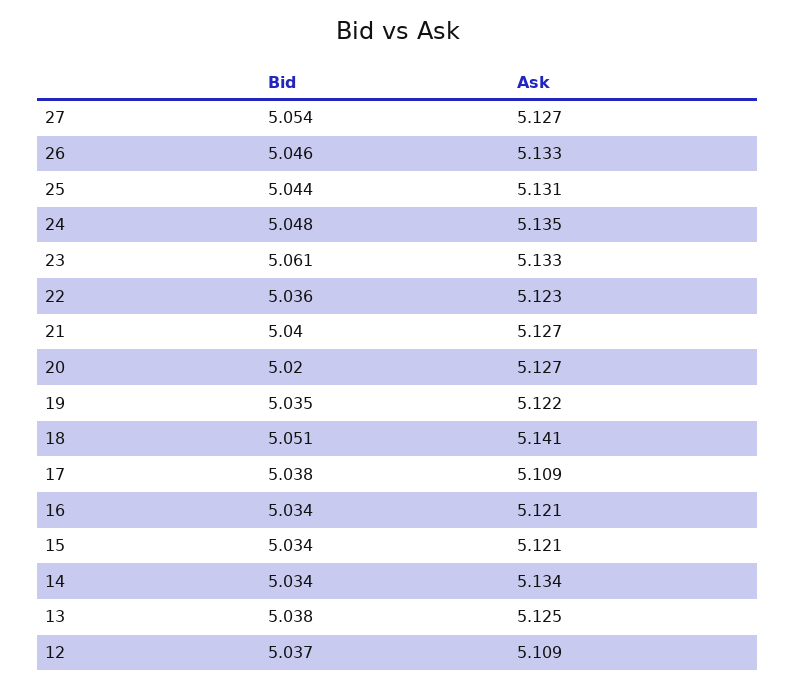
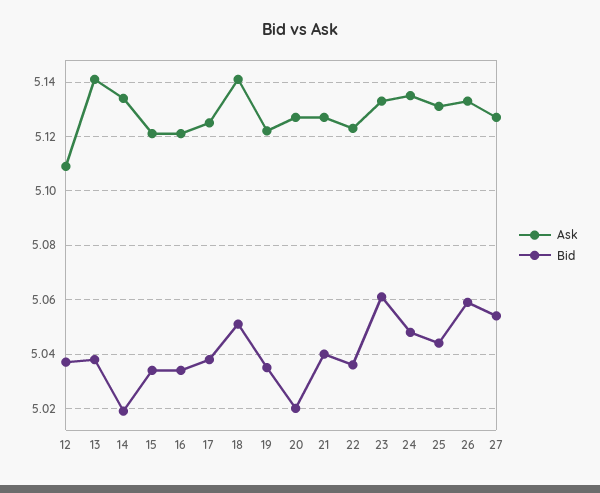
  {
    "Bid": {
      "27": 5.054,
-     "26": 5.046,
+     "26": 5.06,
      "25": 5.044,
      "24": 5.048,
      "23": 5.061,
      "22": 5.036,
      "21": 5.04,
      "20": 5.02,
      "19": 5.035,
      "18": 5.051,
      "17": 5.038,
      "16": 5.034,
      "15": 5.034,
-     "14": 5.034,
+     "14": 5.02,
      "13": 5.038,
      "12": 5.037
    },
    "Ask": {
      "27": 5.127,
      "26": 5.133,
      "25": 5.131,
      "24": 5.135,
      "23": 5.133,
      "22": 5.123,
      "21": 5.127,
      "20": 5.127,
      "19": 5.122,
      "18": 5.141,
-     "17": 5.109,
+     "17": 5.125,
      "16": 5.121,
      "15": 5.121,
      "14": 5.134,
-     "13": 5.125,
+     "13": 5.14,
      "12": 5.109
    }
  }

